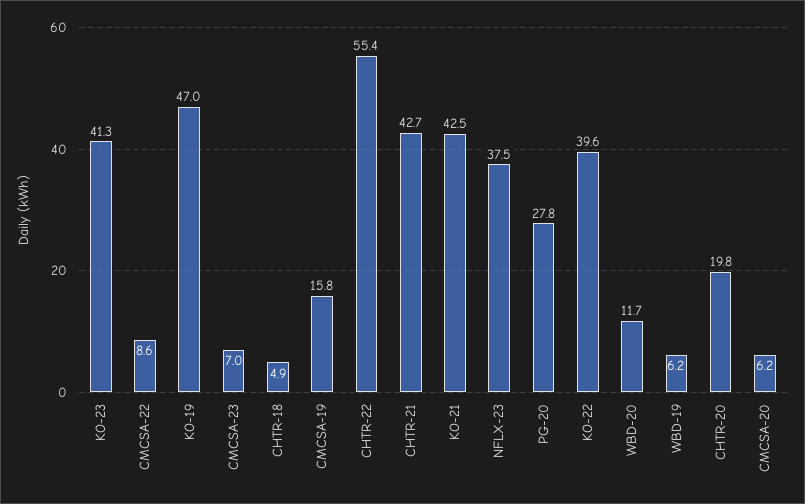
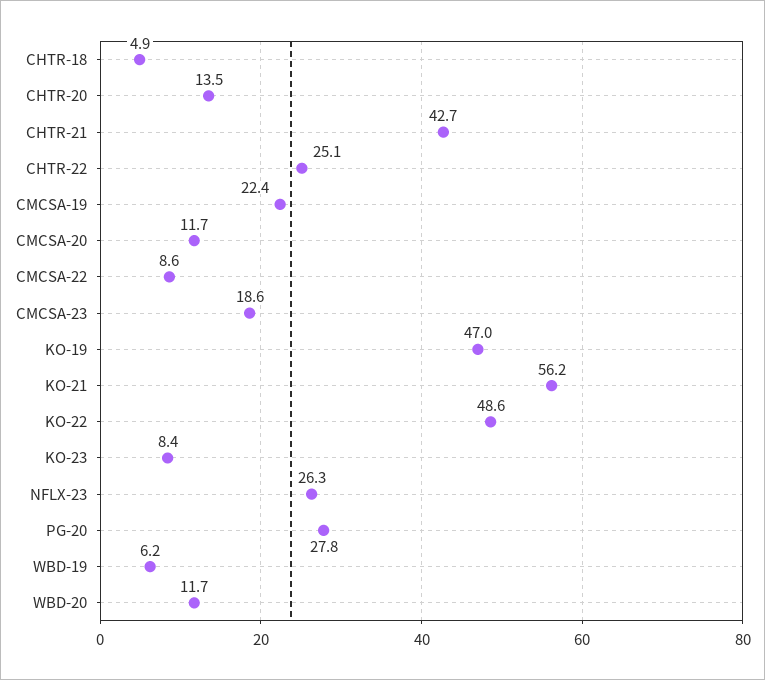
  {
-   "KO-23": 41.3,
+   "KO-23": 8.4,
    "CMCSA-22": 8.6,
    "KO-19": 47,
-   "CMCSA-23": 7,
+   "CMCSA-23": 18.6,
    "CHTR-18": 4.9,
-   "CMCSA-19": 15.8,
+   "CMCSA-19": 22.4,
-   "CHTR-22": 55.4,
+   "CHTR-22": 25.1,
    "CHTR-21": 42.7,
-   "KO-21": 42.5,
+   "KO-21": 56.2,
-   "NFLX-23": 37.5,
+   "NFLX-23": 26.3,
    "PG-20": 27.8,
-   "KO-22": 39.6,
+   "KO-22": 48.6,
    "WBD-20": 11.7,
    "WBD-19": 6.2,
-   "CHTR-20": 19.8,
+   "CHTR-20": 13.5,
-   "CMCSA-20": 6.2
+   "CMCSA-20": 11.7
  }

